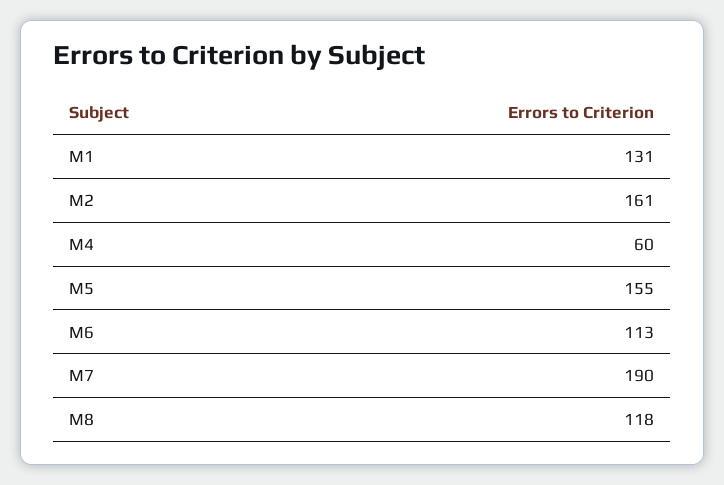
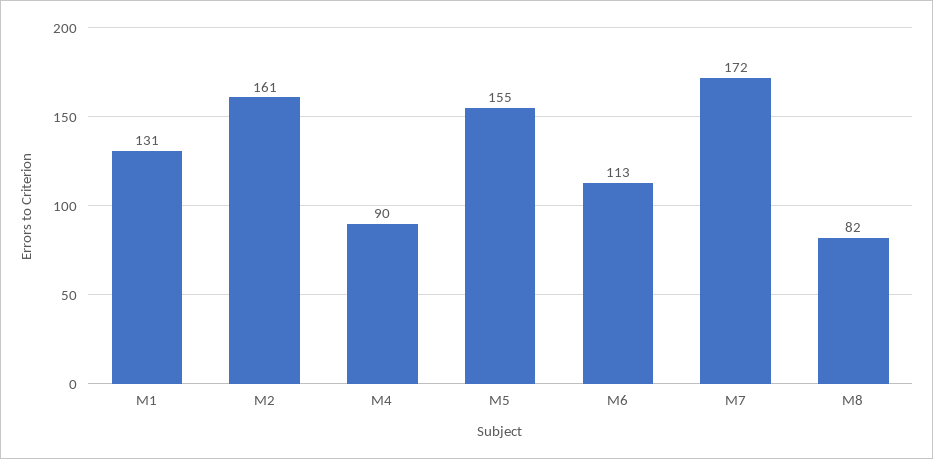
  {
    "M1": 131,
    "M2": 161,
-   "M4": 60,
+   "M4": 90,
    "M5": 155,
    "M6": 113,
-   "M7": 190,
+   "M7": 172,
-   "M8": 118
+   "M8": 82
  }

